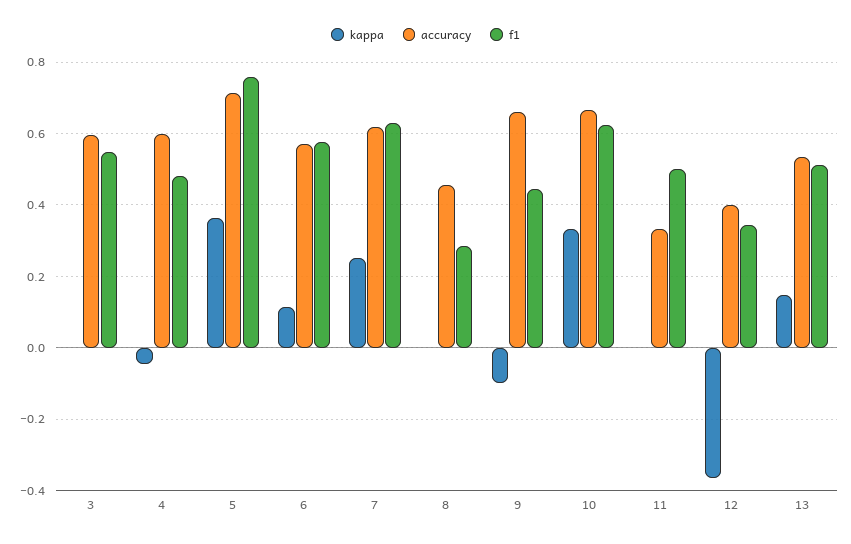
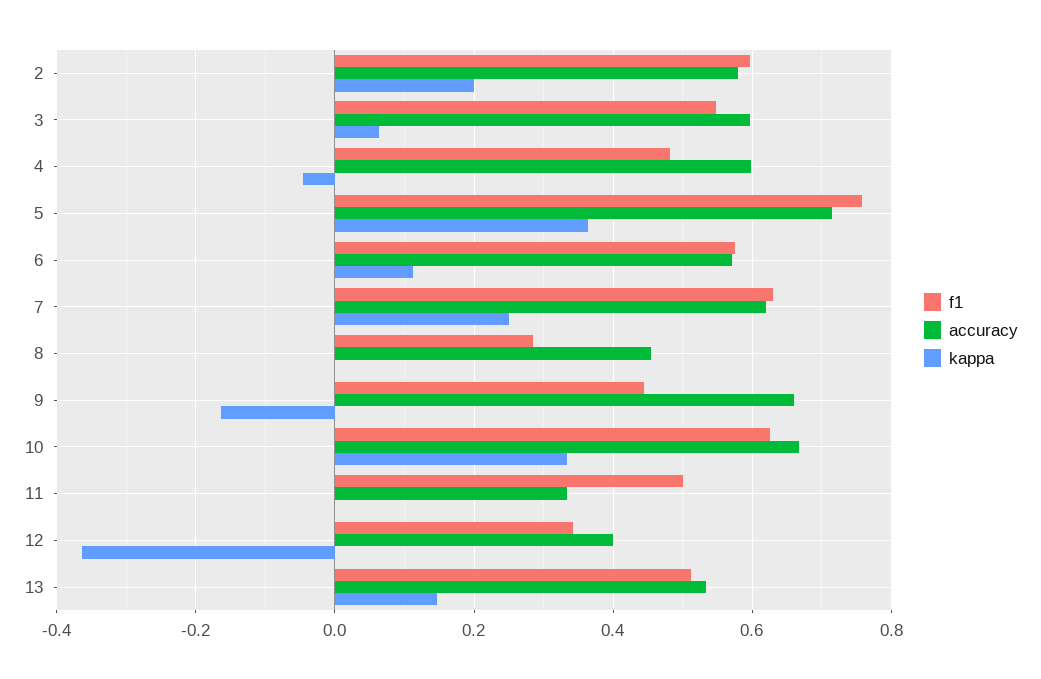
  {
    "kappa": {
-     "3": 0,
+     "3": 0.06,
      "4": -0.04,
      "5": 0.36,
      "6": 0.12,
      "7": 0.26,
      "8": 0,
-     "9": -0.1,
+     "9": -0.16,
      "10": 0.34,
      "11": 0,
      "12": -0.36,
-     "13": 0.14
+     "13": 0.14,
+     "2": 0.2
    },
    "accuracy": {
      "3": 0.6,
      "4": 0.6,
      "5": 0.72,
      "6": 0.58,
      "7": 0.62,
      "8": 0.46,
      "9": 0.66,
      "10": 0.66,
      "11": 0.34,
      "12": 0.4,
-     "13": 0.54
+     "13": 0.54,
+     "2": 0.58
    },
    "f1": {
      "3": 0.54,
      "4": 0.48,
      "5": 0.76,
      "6": 0.58,
      "7": 0.62,
      "8": 0.28,
      "9": 0.44,
      "10": 0.62,
      "11": 0.5,
      "12": 0.34,
-     "13": 0.52
+     "13": 0.52,
+     "2": 0.6
    }
  }

